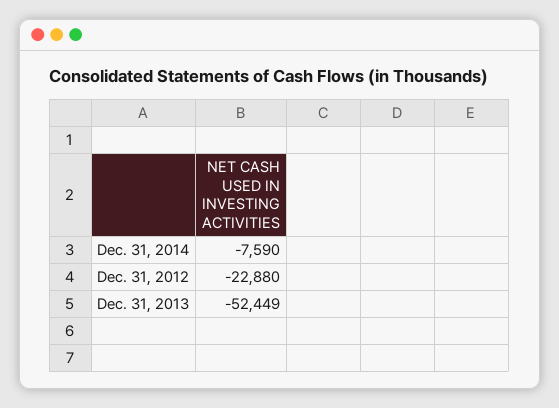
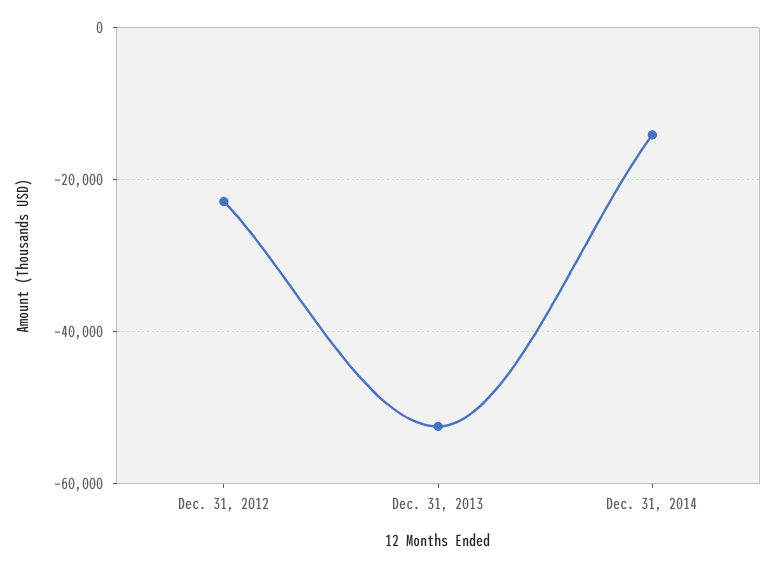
  {
-   "Dec. 31, 2014": -7590,
+   "Dec. 31, 2014": -14000,
    "Dec. 31, 2012": -22880,
    "Dec. 31, 2013": -52449
  }

